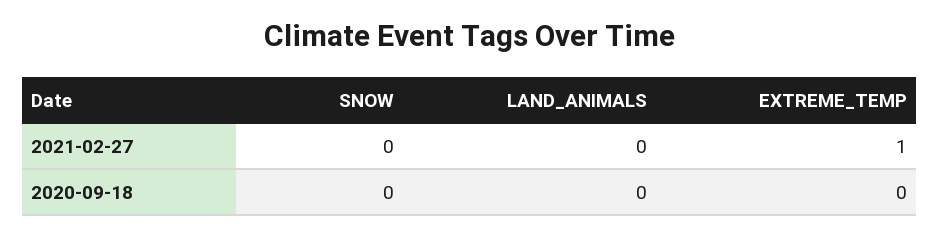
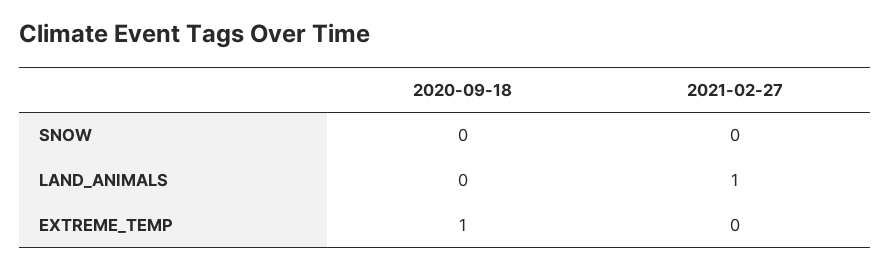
  {
    "SNOW": {
      "2021-02-27": 0,
      "2020-09-18": 0
    },
    "LAND_ANIMALS": {
-     "2021-02-27": 0,
+     "2021-02-27": 1,
      "2020-09-18": 0
    },
    "EXTREME_TEMP": {
-     "2021-02-27": 1,
+     "2021-02-27": 0,
-     "2020-09-18": 0
+     "2020-09-18": 1
    }
  }

